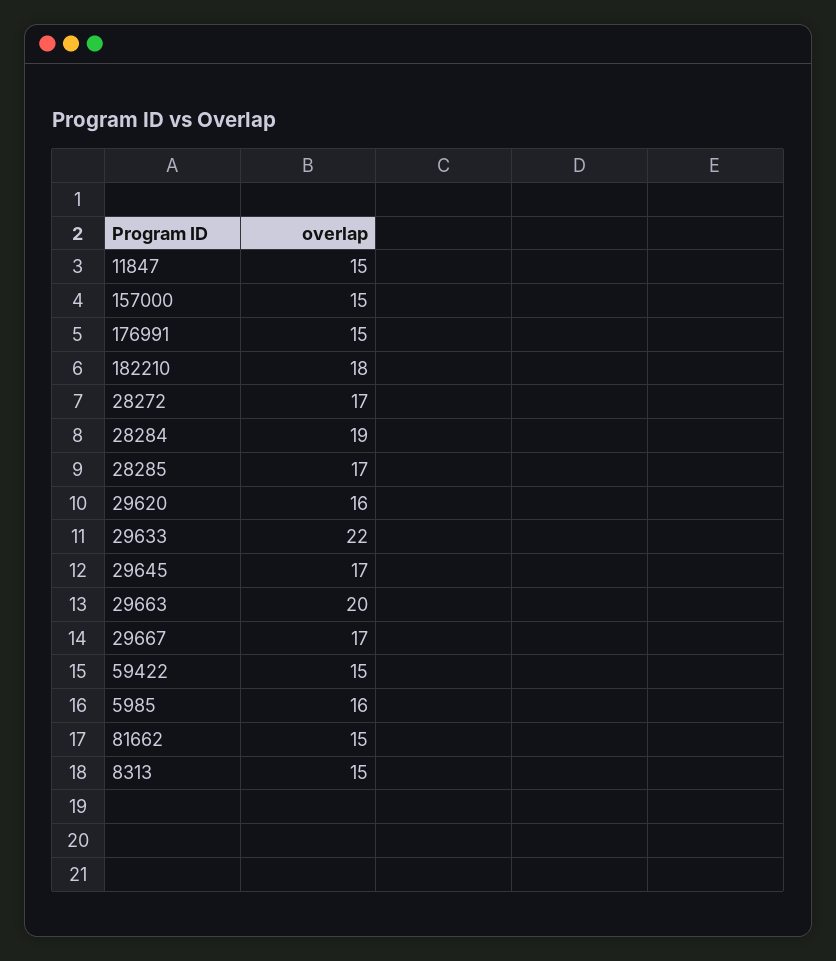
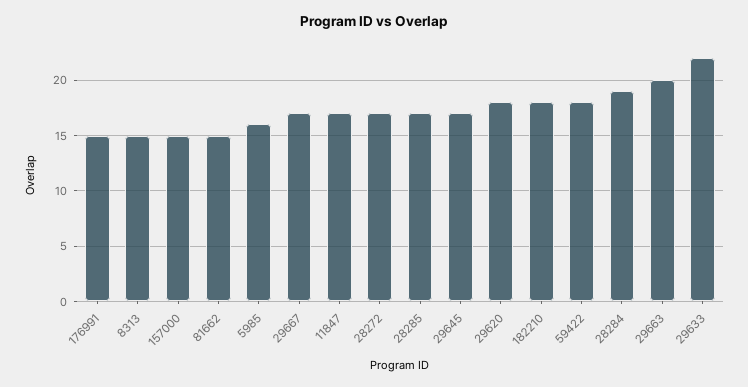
  {
-   "11847": 15,
+   "11847": 17,
    "157000": 15,
    "176991": 15,
    "182210": 18,
    "28272": 17,
    "28284": 19,
    "28285": 17,
-   "29620": 16,
+   "29620": 18,
    "29633": 22,
    "29645": 17,
    "29663": 20,
    "29667": 17,
-   "59422": 15,
+   "59422": 18,
    "5985": 16,
    "81662": 15,
    "8313": 15
  }

